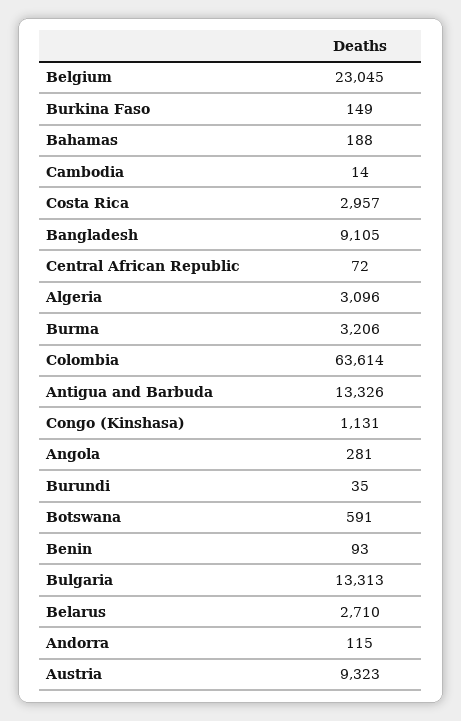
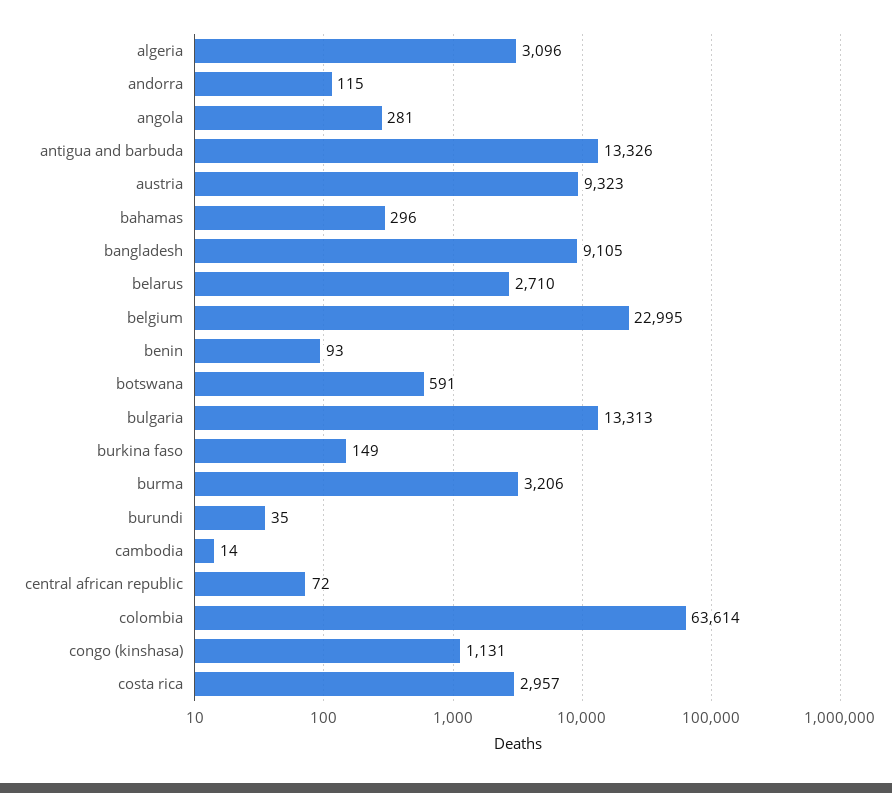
  {
-   "Belgium": 23045,
+   "Belgium": 22995,
    "Burkina Faso": 149,
-   "Bahamas": 188,
+   "Bahamas": 296,
    "Cambodia": 14,
    "Costa Rica": 2957,
    "Bangladesh": 9105,
    "Central African Republic": 72,
    "Algeria": 3096,
    "Burma": 3206,
    "Colombia": 63614,
    "Antigua and Barbuda": 13326,
    "Congo (Kinshasa)": 1131,
    "Angola": 281,
    "Burundi": 35,
    "Botswana": 591,
    "Benin": 93,
    "Bulgaria": 13313,
    "Belarus": 2710,
    "Andorra": 115,
    "Austria": 9323
  }

